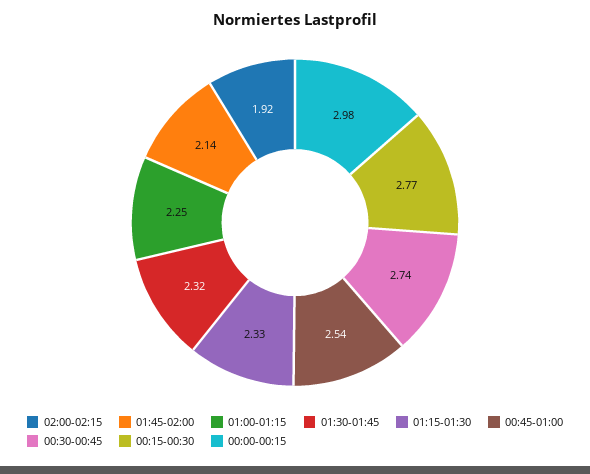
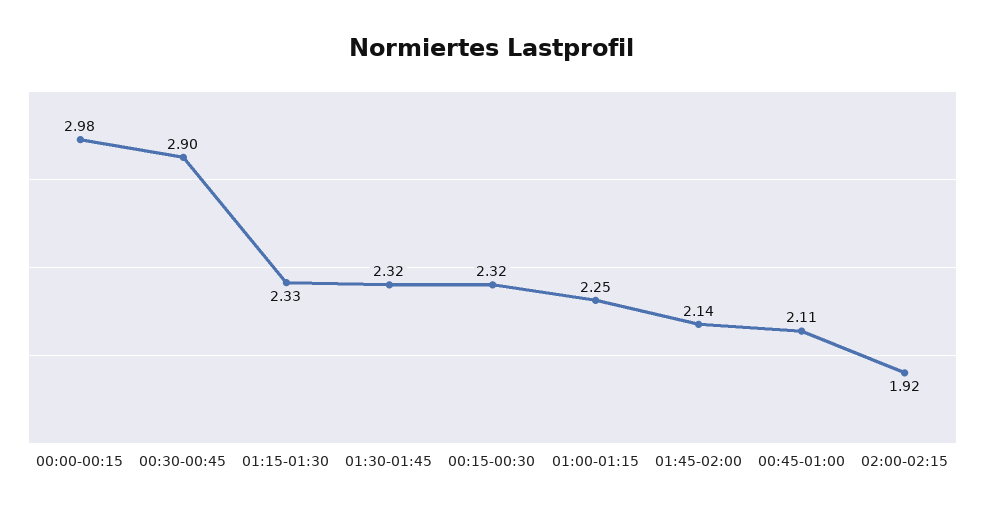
  {
    "02:00-02:15": 1.92,
    "01:45-02:00": 2.14,
    "01:00-01:15": 2.25,
    "01:30-01:45": 2.32,
    "01:15-01:30": 2.33,
-   "00:45-01:00": 2.54,
+   "00:45-01:00": 2.11,
-   "00:30-00:45": 2.74,
+   "00:30-00:45": 2.9,
-   "00:15-00:30": 2.77,
+   "00:15-00:30": 2.32,
    "00:00-00:15": 2.98
  }

